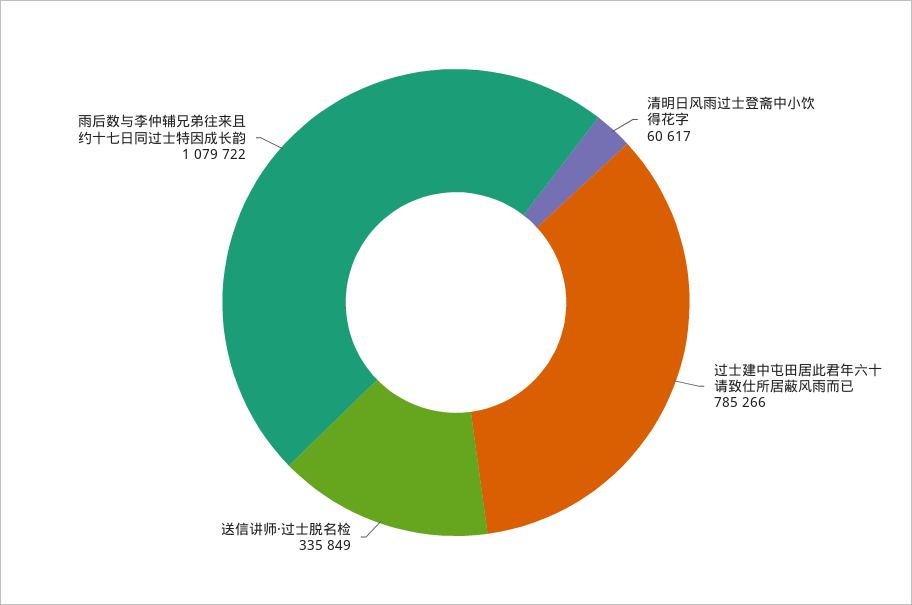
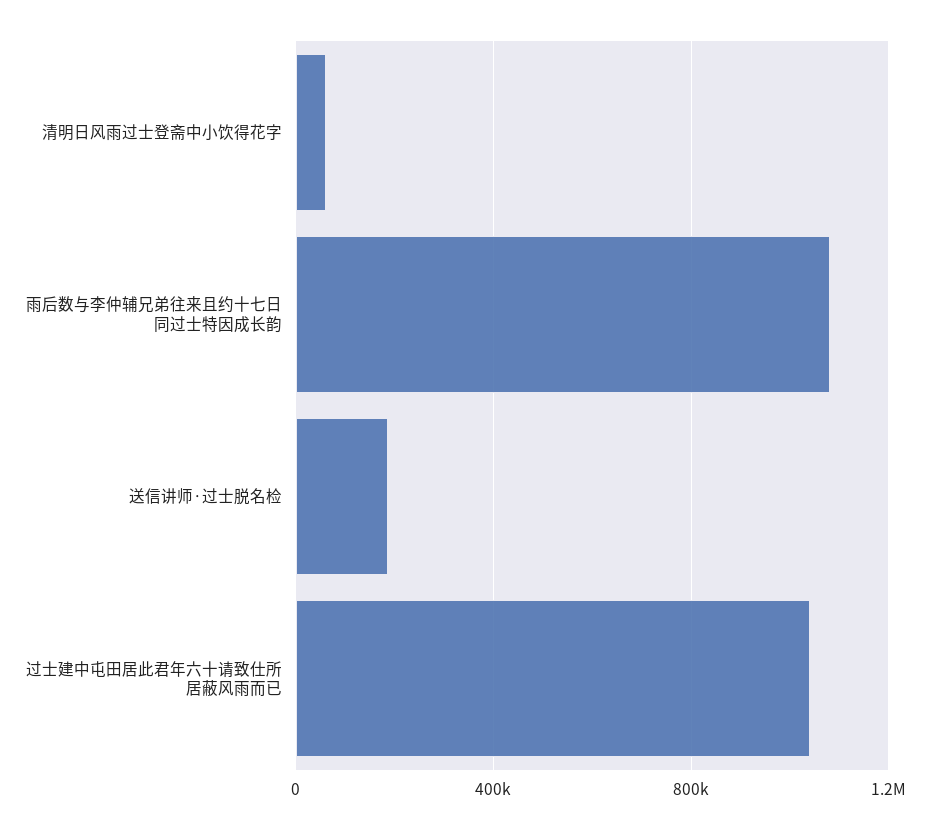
  {
    "清明日风雨过士登斋中小饮得花字": 60617,
-   "过士建中屯田居此君年六十请致仕所居蔽风雨而已": 785266,
+   "过士建中屯田居此君年六十请致仕所居蔽风雨而已": 1050000,
-   "送信讲师·过士脱名检": 335849,
+   "送信讲师·过士脱名检": 200000,
    "雨后数与李仲辅兄弟往来且约十七日同过士特因成长韵": 1079722
  }

